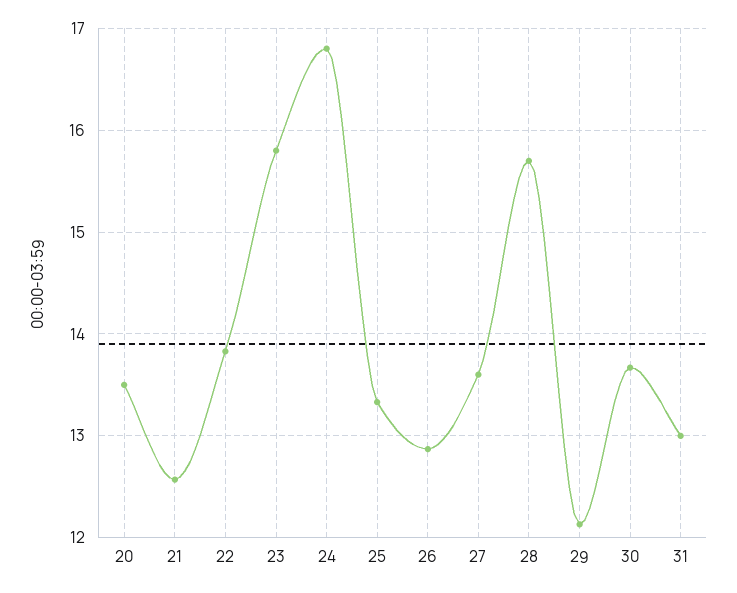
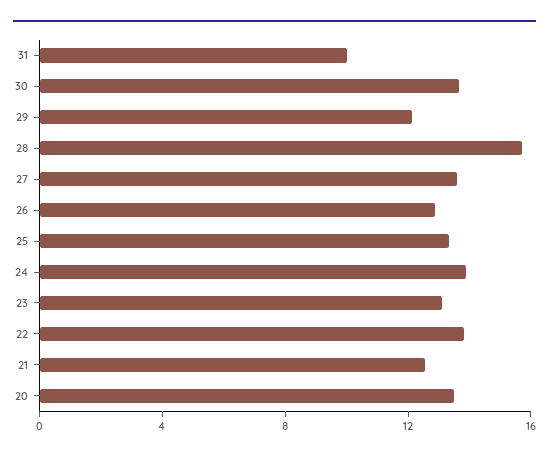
  {
    "20": 13.5,
    "21": 12.6,
    "22": 13.8,
-   "23": 15.8,
+   "23": 13,
-   "24": 16.8,
+   "24": 14,
    "25": 13.3,
    "26": 12.9,
    "27": 13.6,
    "28": 15.7,
    "29": 12.1,
    "30": 13.7,
-   "31": 13
+   "31": 10
  }

